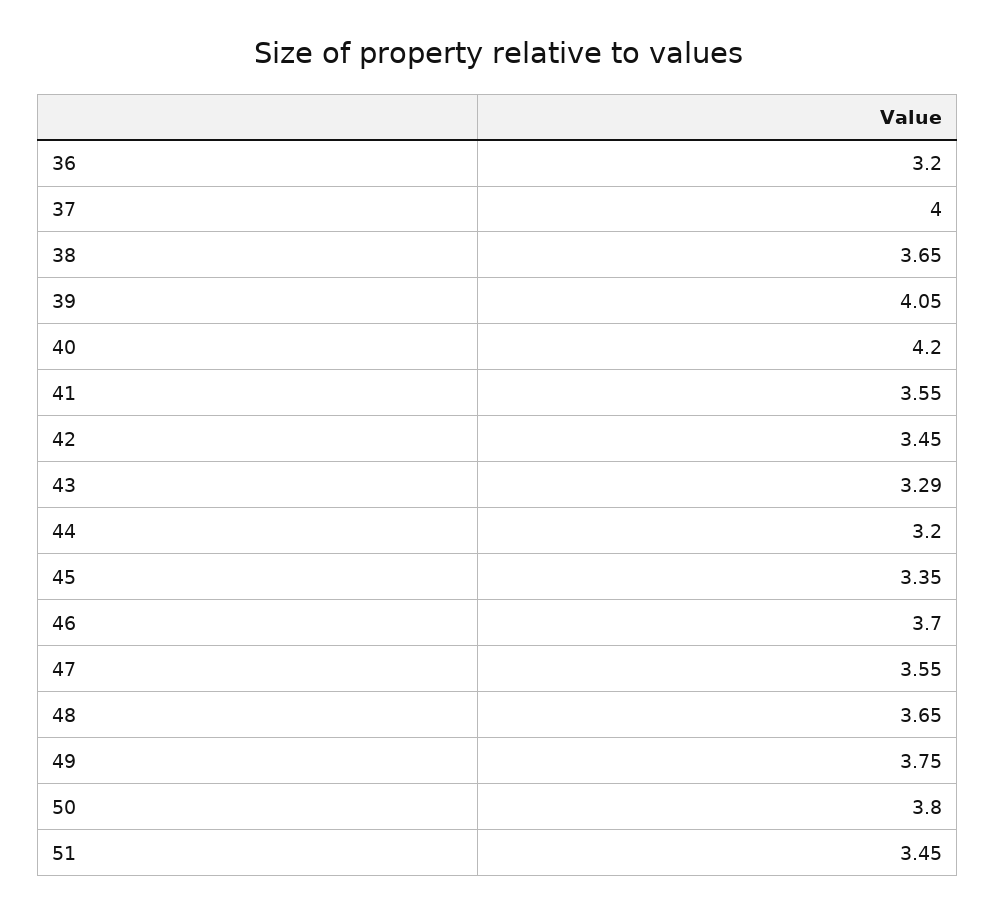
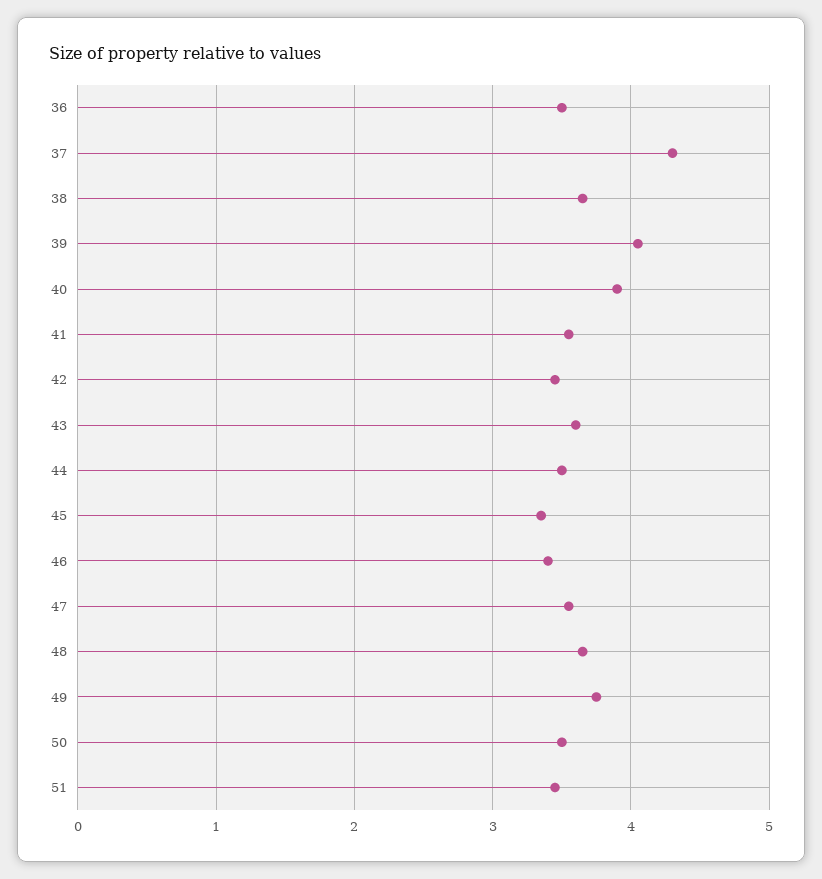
  {
-   "36": 3.2,
+   "36": 3.5,
-   "37": 4,
+   "37": 4.3,
    "38": 3.65,
    "39": 4.05,
-   "40": 4.2,
+   "40": 3.9,
    "41": 3.55,
    "42": 3.45,
-   "43": 3.29,
+   "43": 3.6,
-   "44": 3.2,
+   "44": 3.5,
    "45": 3.35,
-   "46": 3.7,
+   "46": 3.4,
    "47": 3.55,
    "48": 3.65,
    "49": 3.75,
-   "50": 3.8,
+   "50": 3.5,
    "51": 3.45
  }

